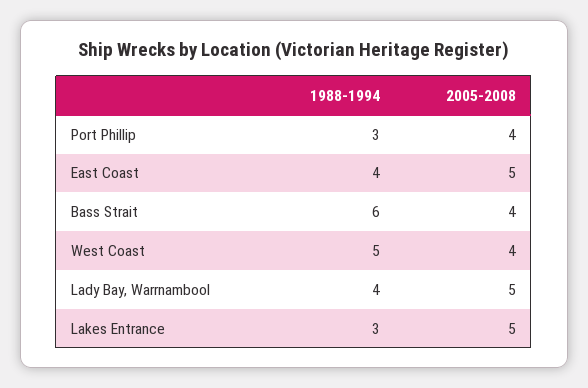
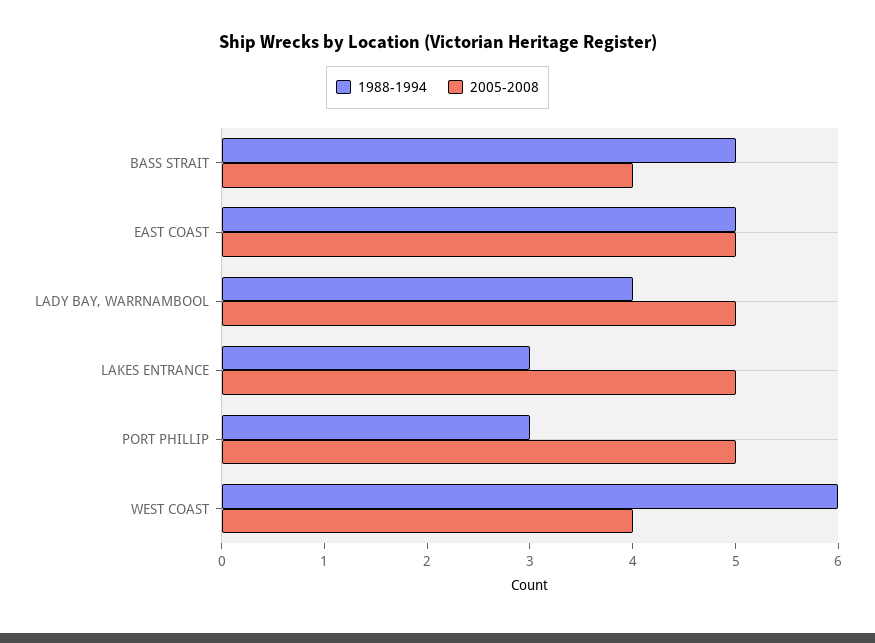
  {
    "1988-1994": {
      "Port Phillip": 3,
-     "East Coast": 4,
+     "East Coast": 5,
-     "Bass Strait": 6,
+     "Bass Strait": 5,
-     "West Coast": 5,
+     "West Coast": 6,
      "Lady Bay, Warrnambool": 4,
      "Lakes Entrance": 3
    },
    "2005-2008": {
-     "Port Phillip": 4,
+     "Port Phillip": 5,
      "East Coast": 5,
      "Bass Strait": 4,
      "West Coast": 4,
      "Lady Bay, Warrnambool": 5,
      "Lakes Entrance": 5
    }
  }

